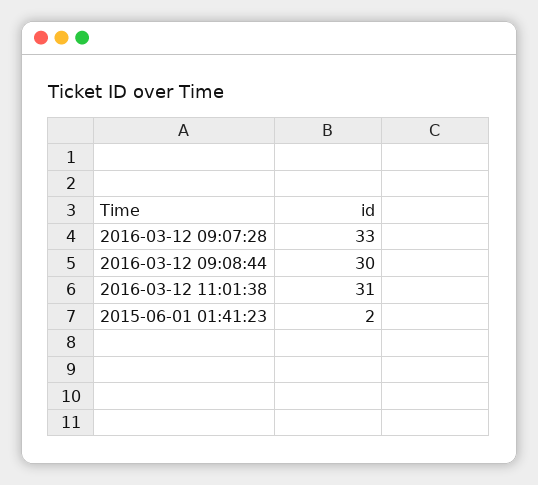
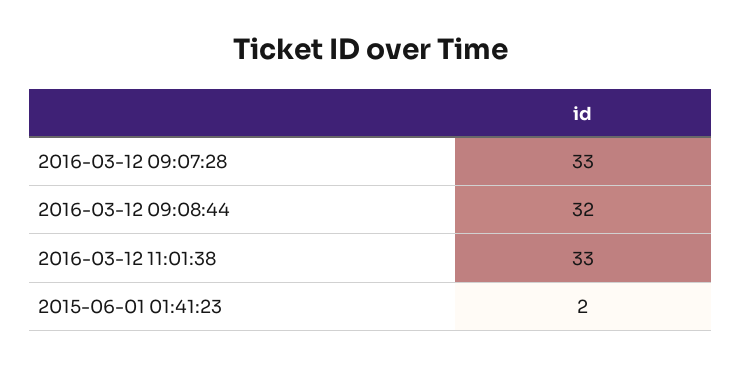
  {
    "2016-03-12 09:07:28": 33,
-   "2016-03-12 09:08:44": 30,
+   "2016-03-12 09:08:44": 32,
-   "2016-03-12 11:01:38": 31,
+   "2016-03-12 11:01:38": 33,
    "2015-06-01 01:41:23": 2
  }

